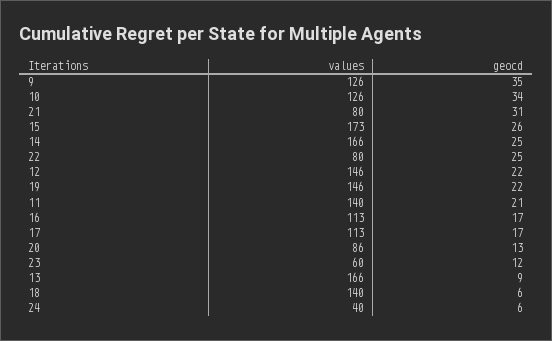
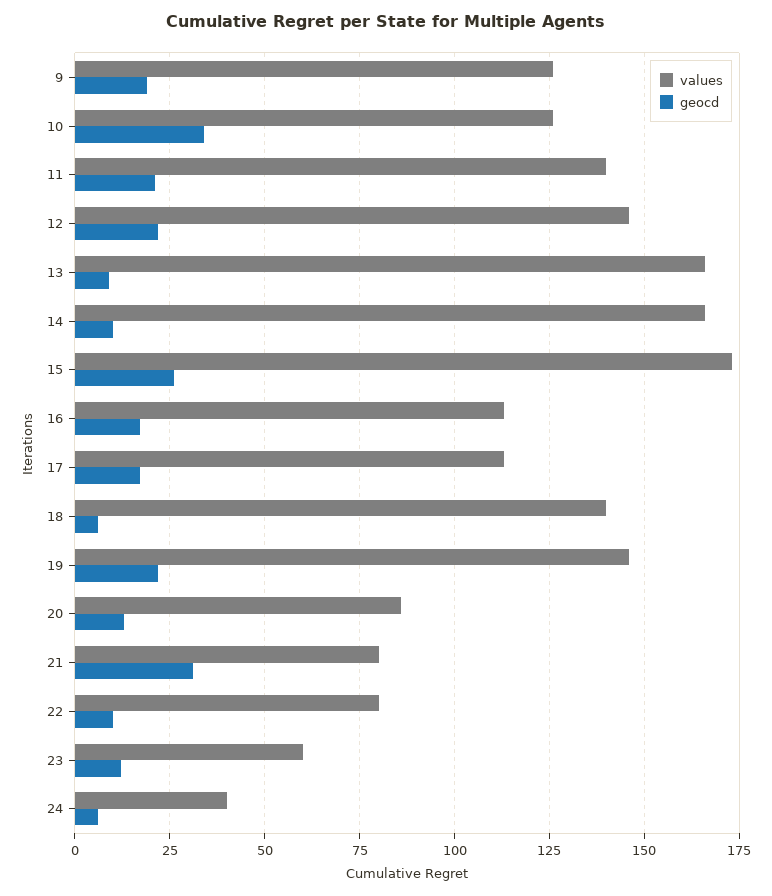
  {
    "values": {
      "9": 126,
      "10": 126,
      "21": 80,
      "15": 173,
      "14": 166,
      "22": 80,
      "12": 146,
      "19": 146,
      "11": 140,
      "16": 113,
      "17": 113,
      "20": 86,
      "23": 60,
      "13": 166,
      "18": 140,
      "24": 40
    },
    "geocd": {
-     "9": 35,
+     "9": 20,
      "10": 34,
      "21": 31,
      "15": 26,
-     "14": 25,
+     "14": 10,
-     "22": 25,
+     "22": 10,
      "12": 22,
      "19": 22,
      "11": 21,
      "16": 17,
      "17": 17,
      "20": 13,
      "23": 12,
      "13": 9,
      "18": 6,
      "24": 6
    }
  }

